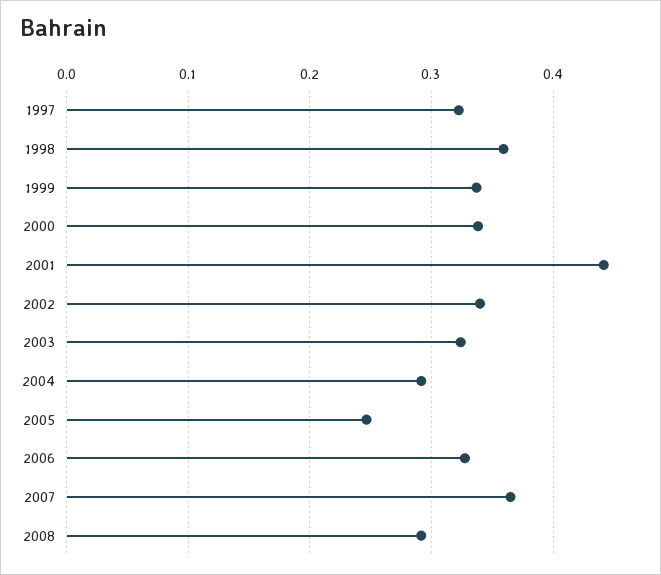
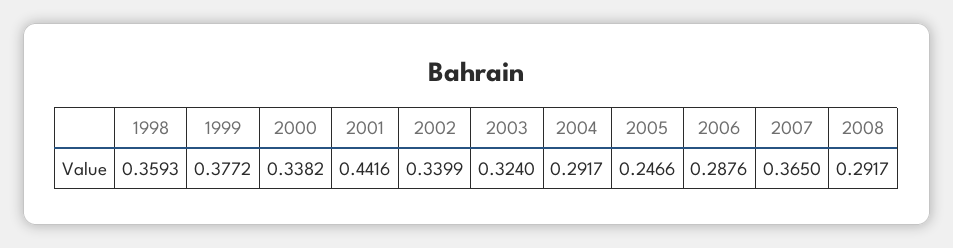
  {
-   "1997": 0.32,
    "1998": 0.3593,
-   "1999": 0.34,
+   "1999": 0.3772,
    "2000": 0.3382,
    "2001": 0.4416,
    "2002": 0.3399,
    "2003": 0.324,
    "2004": 0.2917,
    "2005": 0.2466,
-   "2006": 0.33,
+   "2006": 0.2876,
    "2007": 0.365,
    "2008": 0.2917
  }

